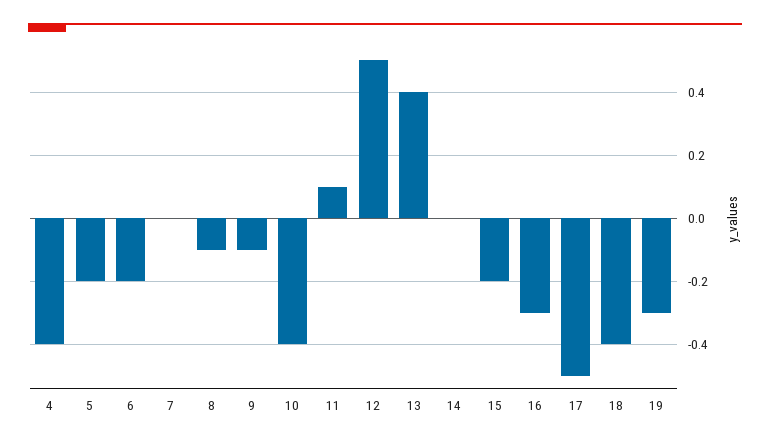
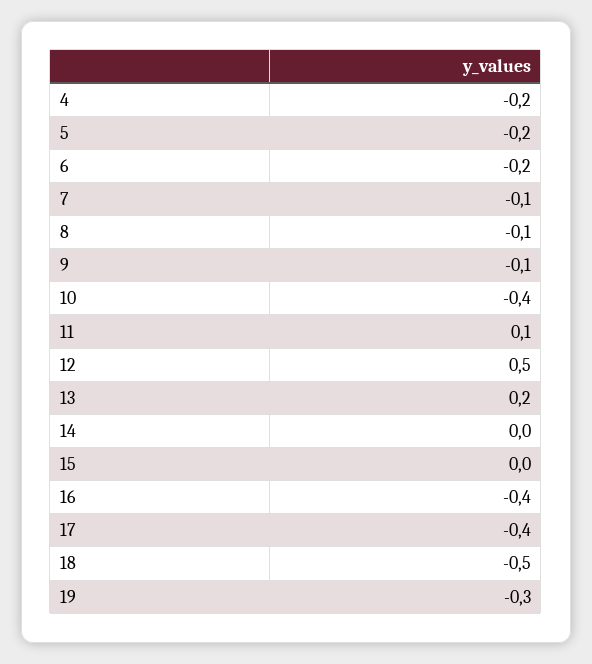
  {
-   "4": -0.4,
+   "4": -0.2,
    "5": -0.2,
    "6": -0.2,
-   "7": 0,
+   "7": -0.1,
    "8": -0.1,
    "9": -0.1,
    "10": -0.4,
    "11": 0.1,
    "12": 0.5,
-   "13": 0.4,
+   "13": 0.2,
    "14": 0,
-   "15": -0.2,
+   "15": 0,
-   "16": -0.3,
+   "16": -0.4,
-   "17": -0.5,
+   "17": -0.4,
-   "18": -0.4,
+   "18": -0.5,
    "19": -0.3
  }

